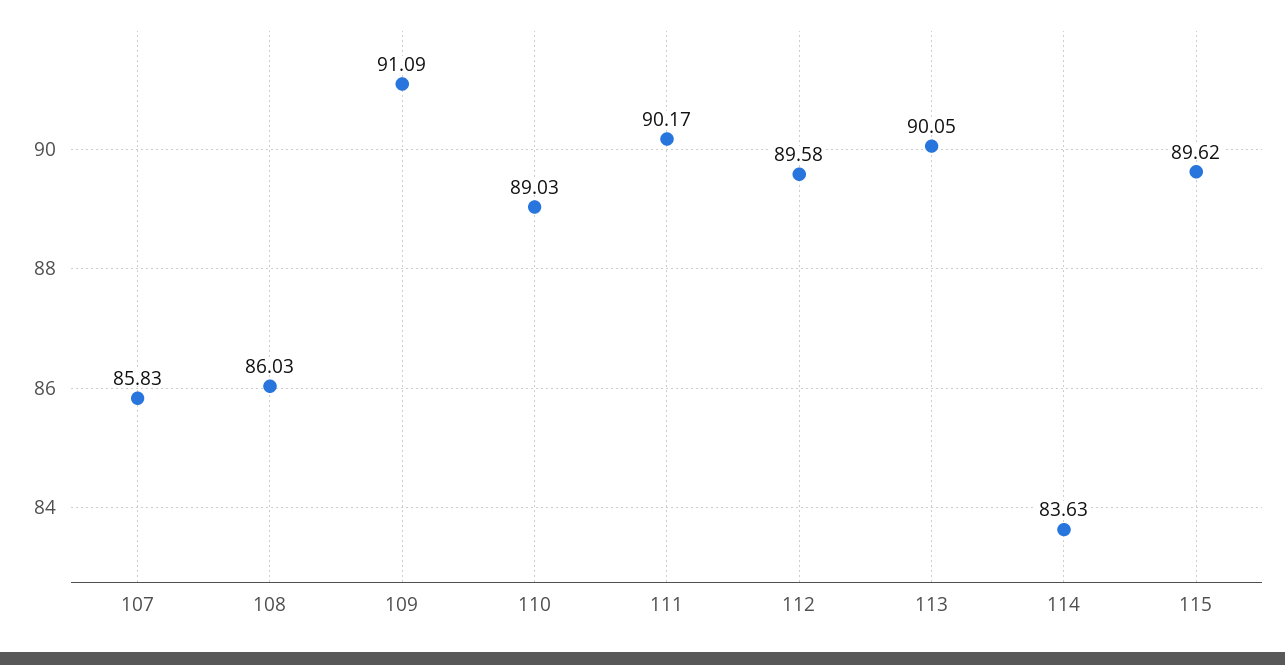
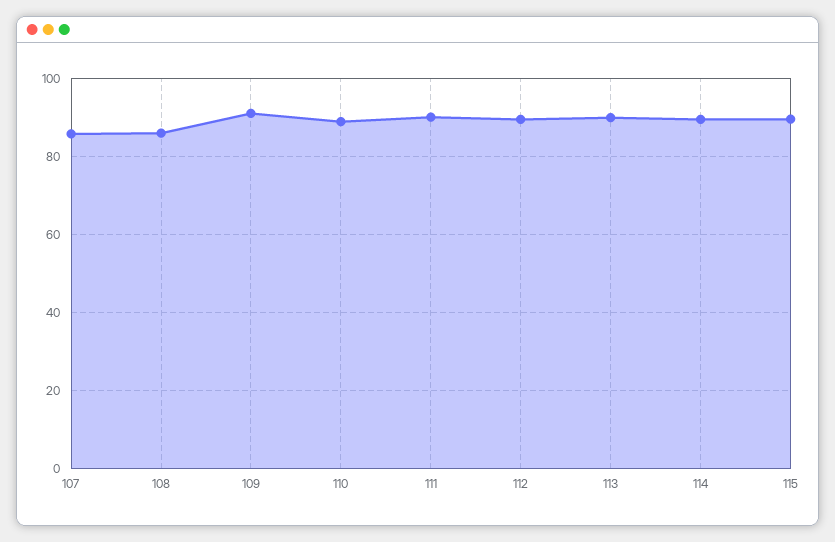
  {
    "107": 85.83,
    "108": 86.03,
    "109": 91.09,
    "110": 89.03,
    "111": 90.17,
    "112": 89.58,
    "113": 90.05,
-   "114": 83.63,
+   "114": 90,
    "115": 89.62
  }

